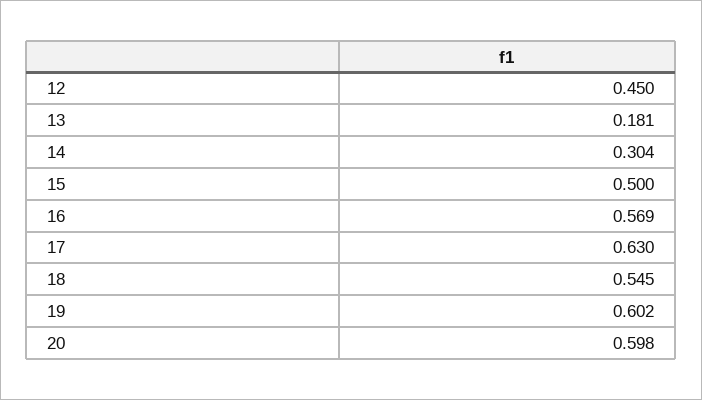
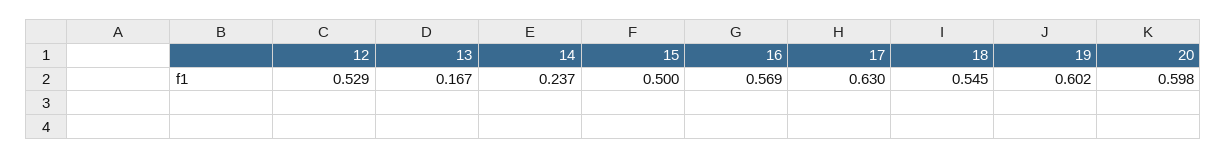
  {
-   "12": 0.45,
+   "12": 0.529,
-   "13": 0.181,
+   "13": 0.167,
-   "14": 0.304,
+   "14": 0.237,
    "15": 0.5,
    "16": 0.569,
    "17": 0.63,
    "18": 0.545,
    "19": 0.602,
    "20": 0.598
  }

